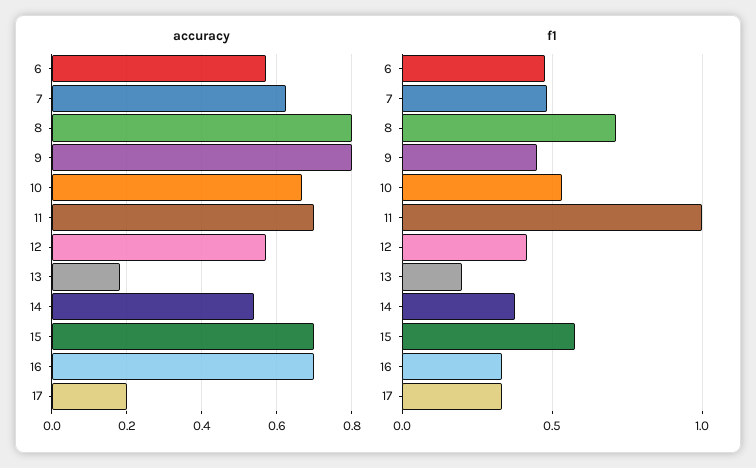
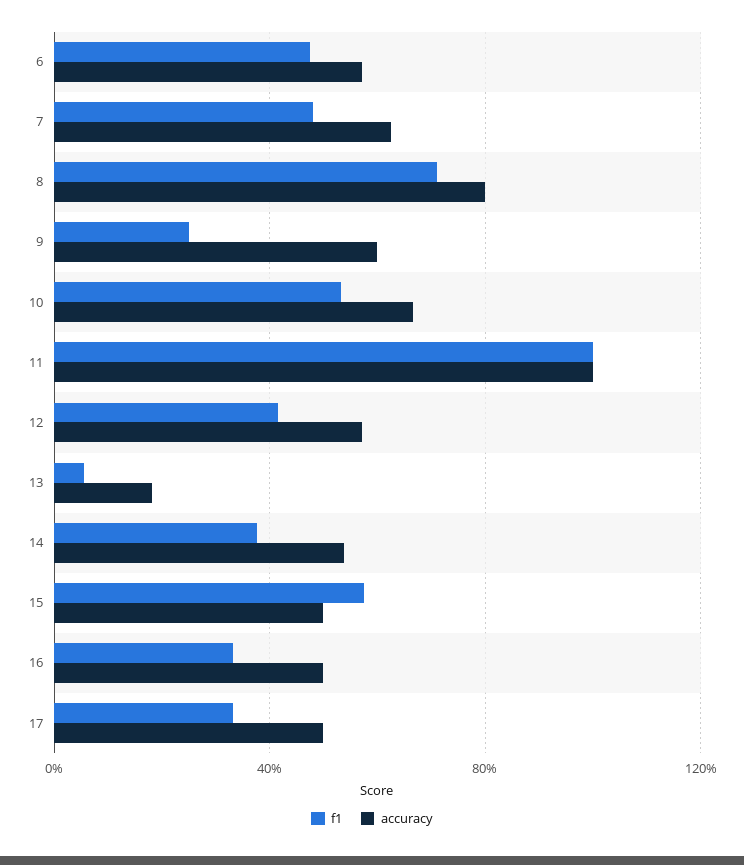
  {
    "accuracy": {
      "6": 0.58,
      "7": 0.62,
      "8": 0.8,
-     "9": 0.8,
+     "9": 0.6,
      "10": 0.66,
-     "11": 0.7,
+     "11": 1,
      "12": 0.58,
      "13": 0.18,
      "14": 0.54,
-     "15": 0.7,
+     "15": 0.5,
-     "16": 0.7,
+     "16": 0.5,
-     "17": 0.2
+     "17": 0.5
    },
    "f1": {
      "6": 0.5,
      "7": 0.5,
      "8": 0.7,
-     "9": 0.45,
+     "9": 0.25,
      "10": 0.55,
      "11": 1,
      "12": 0.4,
-     "13": 0.2,
+     "13": 0.05,
      "14": 0.4,
      "15": 0.6,
      "16": 0.35,
      "17": 0.35
    }
  }

